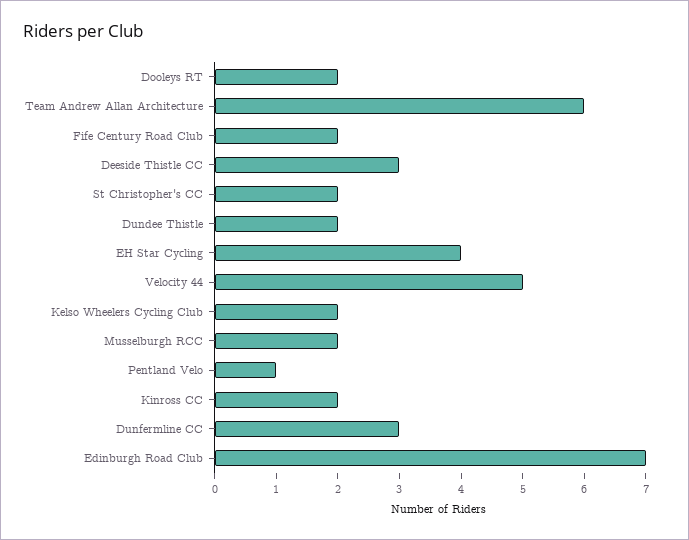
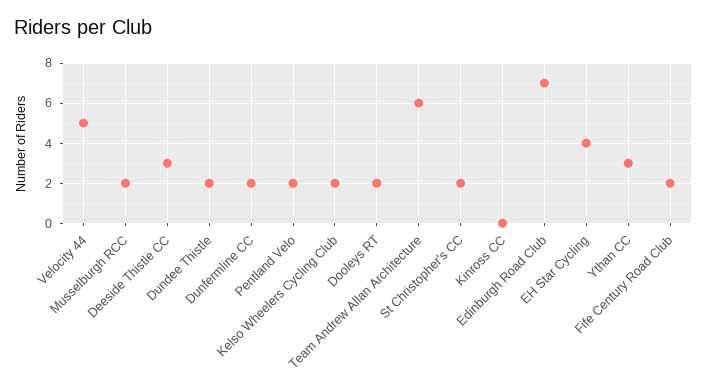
  {
    "Dooleys RT": 2,
    "Team Andrew Allan Architecture": 6,
    "Fife Century Road Club": 2,
    "Deeside Thistle CC": 3,
    "St Christopher's CC": 2,
    "Dundee Thistle": 2,
    "EH Star Cycling": 4,
    "Velocity 44": 5,
    "Kelso Wheelers Cycling Club": 2,
    "Musselburgh RCC": 2,
-   "Pentland Velo": 1,
+   "Pentland Velo": 2,
-   "Kinross CC": 2,
+   "Kinross CC": 0,
-   "Dunfermline CC": 3,
+   "Dunfermline CC": 2,
-   "Edinburgh Road Club": 7
+   "Edinburgh Road Club": 7,
+   "Ythan CC": 3
  }

